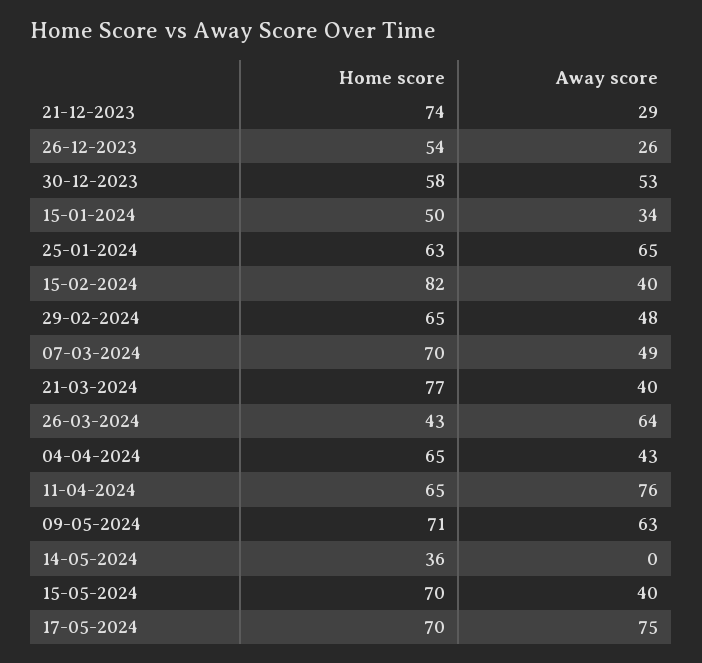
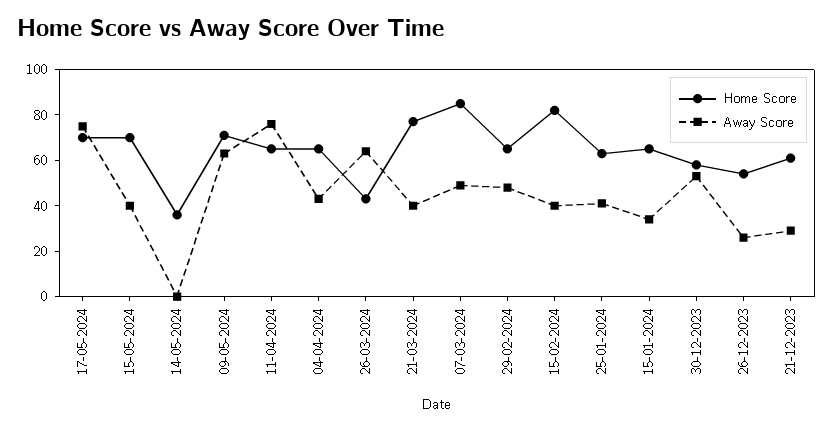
  {
    "Home score": {
-     "21-12-2023": 74,
+     "21-12-2023": 60,
      "26-12-2023": 54,
      "30-12-2023": 58,
-     "15-01-2024": 50,
+     "15-01-2024": 65,
      "25-01-2024": 63,
      "15-02-2024": 82,
      "29-02-2024": 65,
-     "07-03-2024": 70,
+     "07-03-2024": 85,
      "21-03-2024": 77,
      "26-03-2024": 43,
      "04-04-2024": 65,
      "11-04-2024": 65,
      "09-05-2024": 71,
      "14-05-2024": 36,
      "15-05-2024": 70,
      "17-05-2024": 70
    },
    "Away score": {
      "21-12-2023": 29,
      "26-12-2023": 26,
      "30-12-2023": 53,
      "15-01-2024": 34,
-     "25-01-2024": 65,
+     "25-01-2024": 40,
      "15-02-2024": 40,
      "29-02-2024": 48,
      "07-03-2024": 49,
      "21-03-2024": 40,
      "26-03-2024": 64,
      "04-04-2024": 43,
      "11-04-2024": 76,
      "09-05-2024": 63,
      "14-05-2024": 0,
      "15-05-2024": 40,
      "17-05-2024": 75
    }
  }

